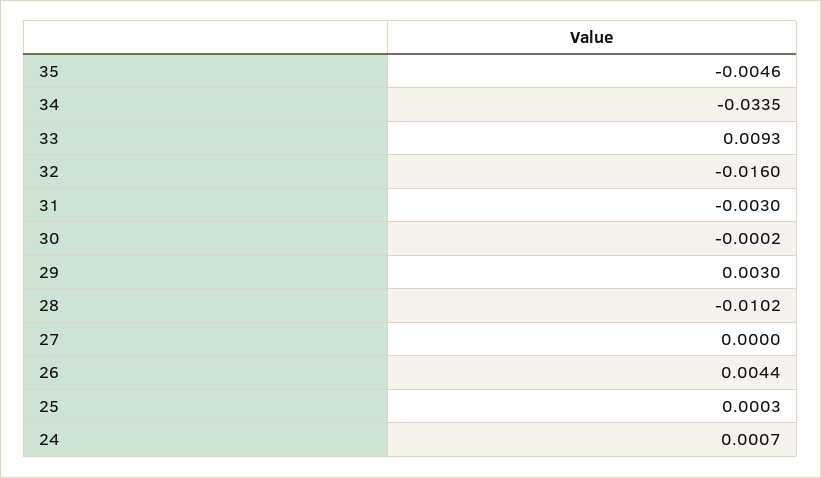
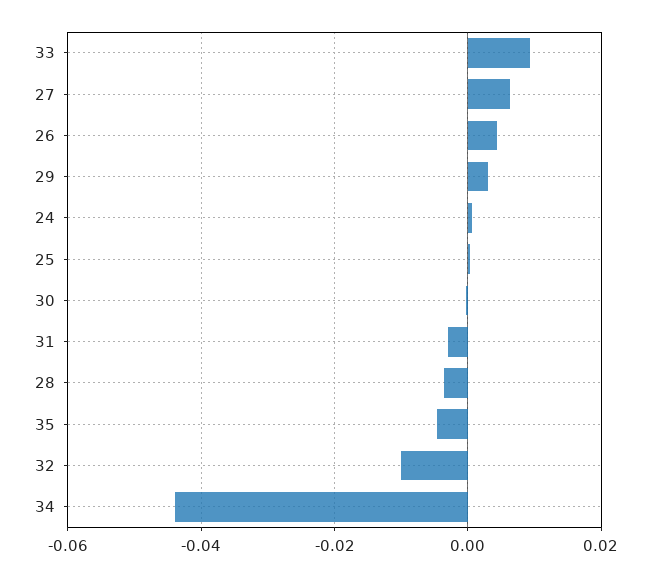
  {
    "35": -0.0046,
-   "34": -0.0335,
+   "34": -0.044,
    "33": 0.0093,
-   "32": -0.016,
+   "32": -0.01,
    "31": -0.003,
    "30": -0.0002,
    "29": 0.003,
-   "28": -0.0102,
+   "28": -0.004,
-   "27": 0,
+   "27": 0.006,
    "26": 0.0044,
    "25": 0.0003,
    "24": 0.0007
  }

